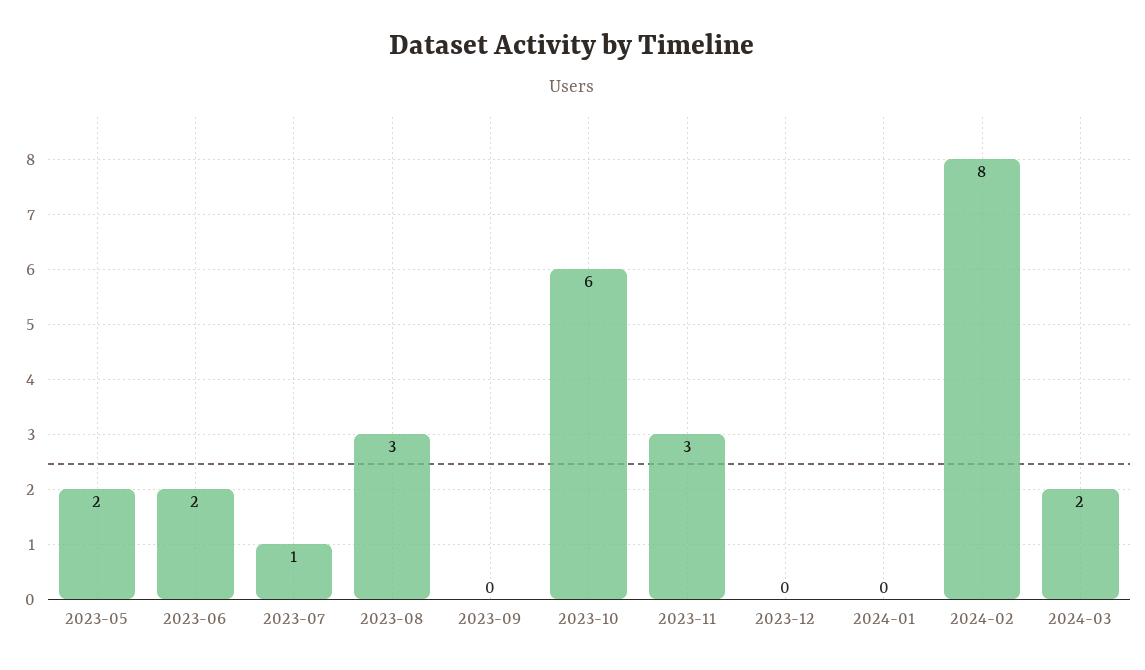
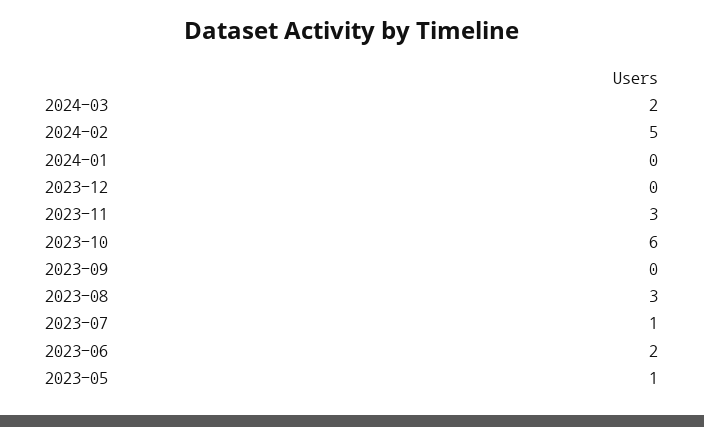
  {
-   "2023-05": 2,
+   "2023-05": 1,
    "2023-06": 2,
    "2023-07": 1,
    "2023-08": 3,
    "2023-09": 0,
    "2023-10": 6,
    "2023-11": 3,
    "2023-12": 0,
    "2024-01": 0,
-   "2024-02": 8,
+   "2024-02": 5,
    "2024-03": 2
  }

